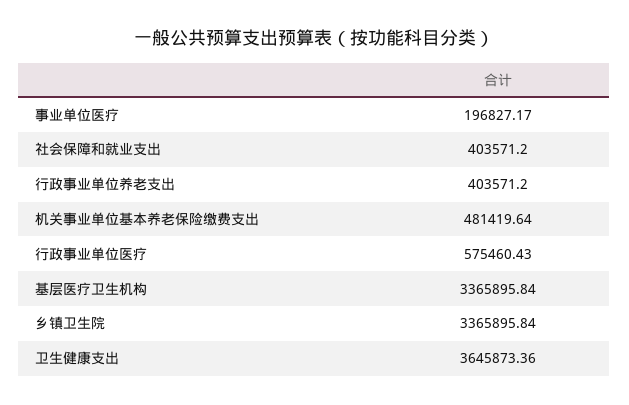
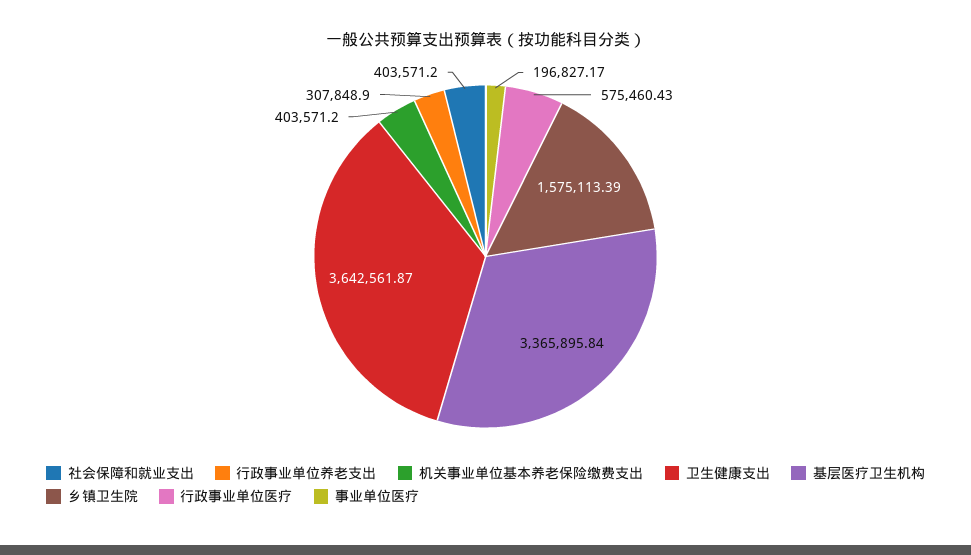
  {
    "事业单位医疗": 196827.17,
    "社会保障和就业支出": 403571.2,
-   "行政事业单位养老支出": 403571.2,
+   "行政事业单位养老支出": 307848.9,
-   "机关事业单位基本养老保险缴费支出": 481419.64,
+   "机关事业单位基本养老保险缴费支出": 403571.2,
    "行政事业单位医疗": 575460.43,
    "基层医疗卫生机构": 3365895.84,
-   "乡镇卫生院": 3365895.84,
+   "乡镇卫生院": 1575113.39,
-   "卫生健康支出": 3645873.36
+   "卫生健康支出": 3642561.87
  }

